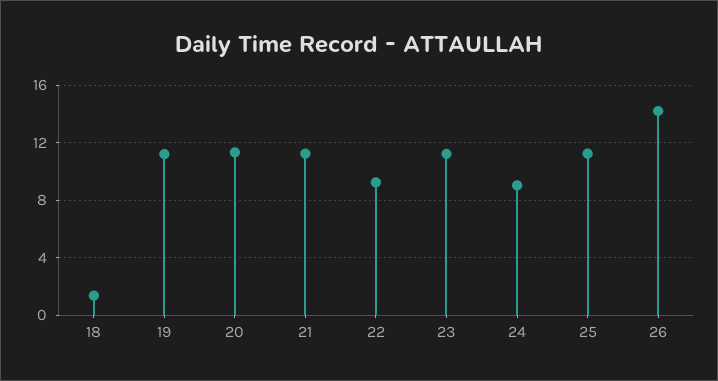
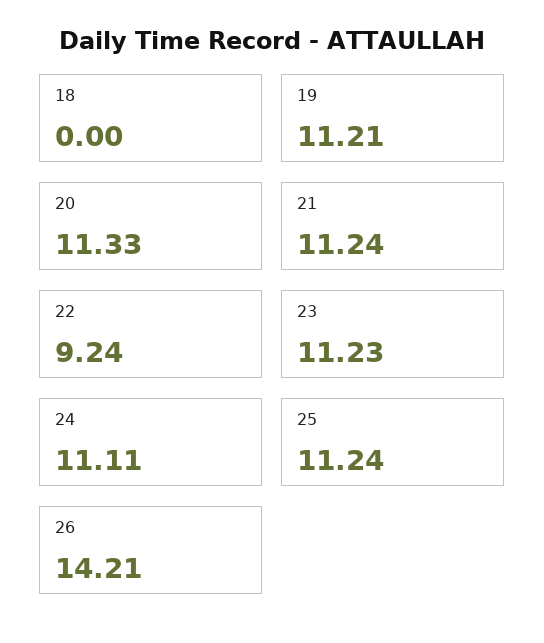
  {
-   "18": 1.5,
+   "18": 0,
    "19": 11.21,
    "20": 11.33,
    "21": 11.24,
    "22": 9.24,
    "23": 11.23,
-   "24": 9,
+   "24": 11.11,
    "25": 11.24,
    "26": 14.21
  }

